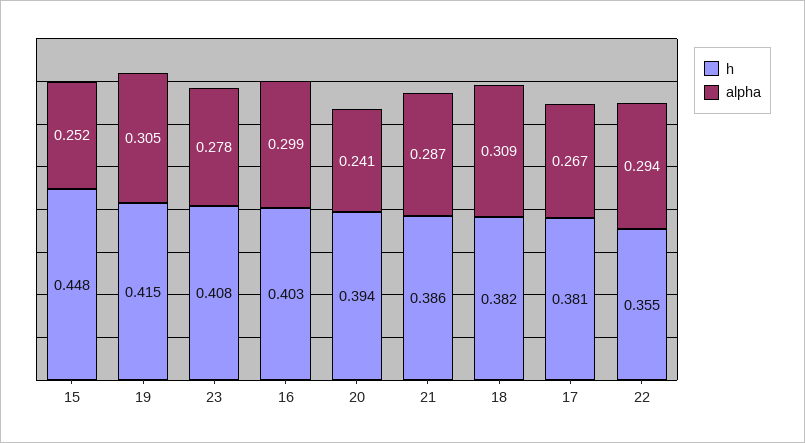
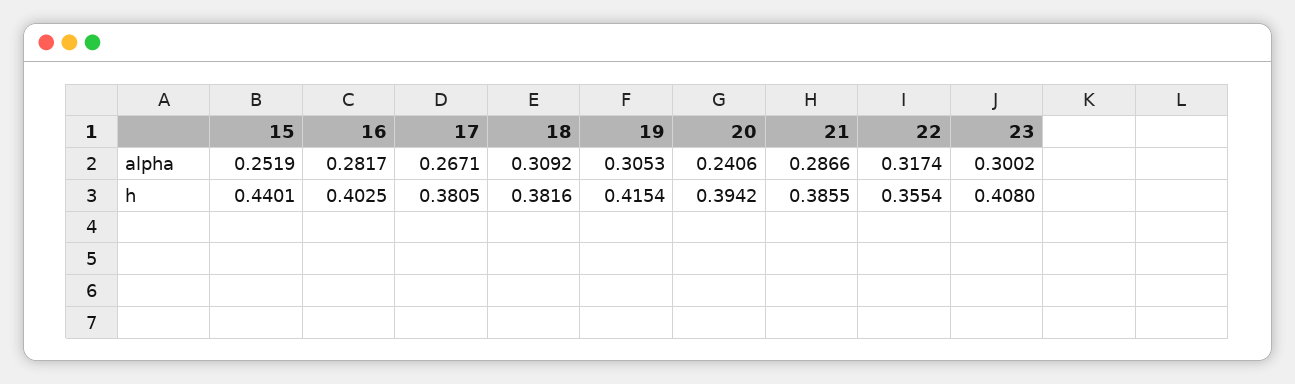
  {
    "h": {
-     "15": 0.448,
+     "15": 0.4401,
      "19": 0.4154,
      "23": 0.408,
      "16": 0.4025,
      "20": 0.3942,
      "21": 0.3855,
      "18": 0.3816,
      "17": 0.3805,
      "22": 0.3554
    },
    "alpha": {
      "15": 0.2519,
      "19": 0.3053,
-     "23": 0.278,
+     "23": 0.3002,
-     "16": 0.299,
+     "16": 0.2817,
      "20": 0.2406,
      "21": 0.2866,
      "18": 0.3092,
      "17": 0.2671,
-     "22": 0.294
+     "22": 0.3174
    }
  }

